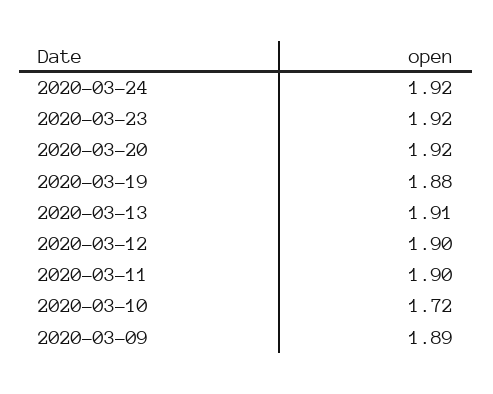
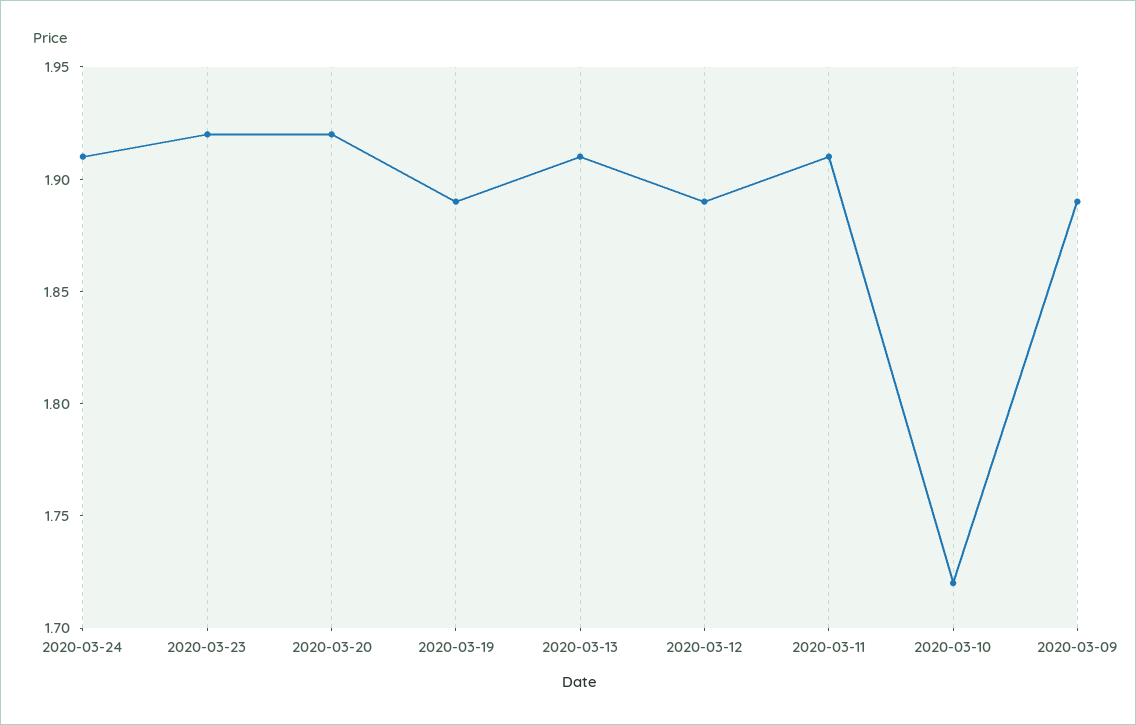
  {
-   "2020-03-24": 1.92,
+   "2020-03-24": 1.91,
    "2020-03-23": 1.92,
    "2020-03-20": 1.92,
-   "2020-03-19": 1.88,
+   "2020-03-19": 1.89,
    "2020-03-13": 1.91,
-   "2020-03-12": 1.9,
+   "2020-03-12": 1.89,
-   "2020-03-11": 1.9,
+   "2020-03-11": 1.91,
    "2020-03-10": 1.72,
    "2020-03-09": 1.89
  }

